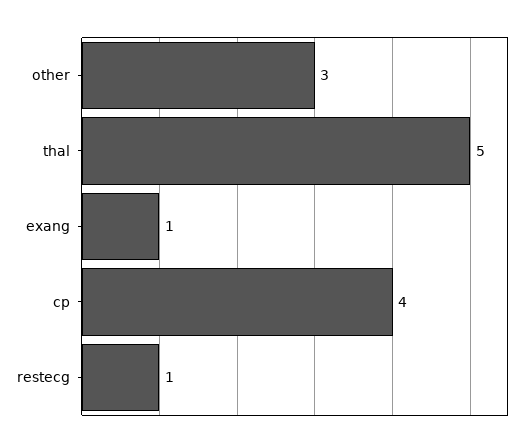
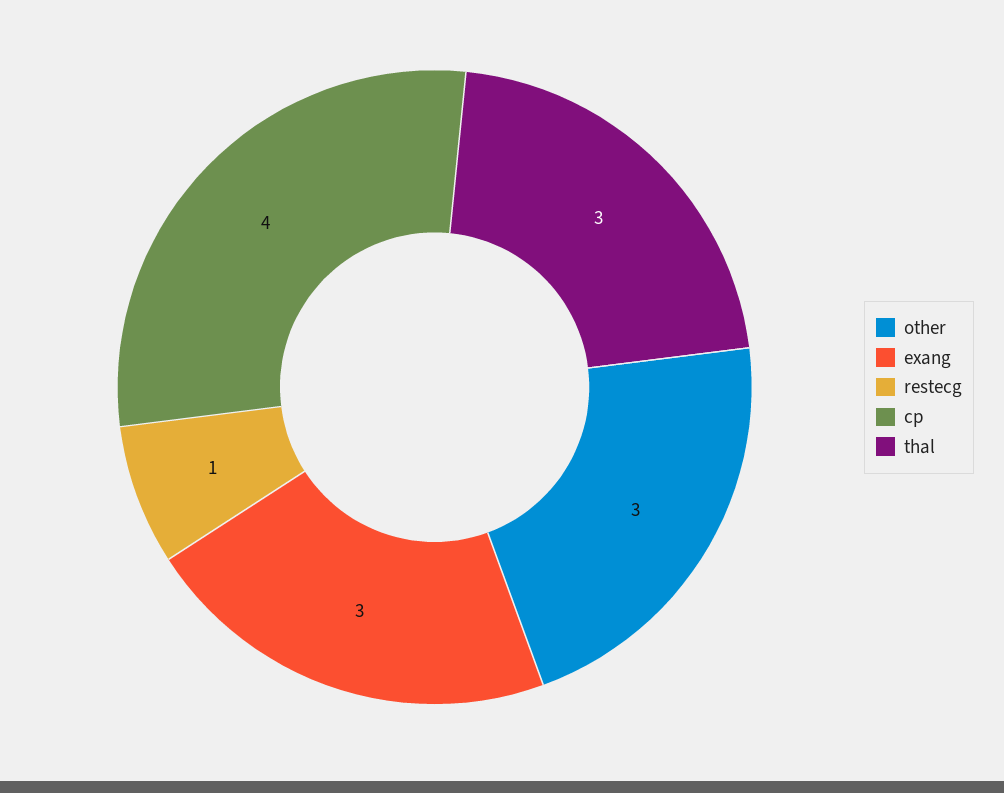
  {
    "other": 3,
-   "thal": 5,
+   "thal": 3,
-   "exang": 1,
+   "exang": 3,
    "cp": 4,
    "restecg": 1
  }

